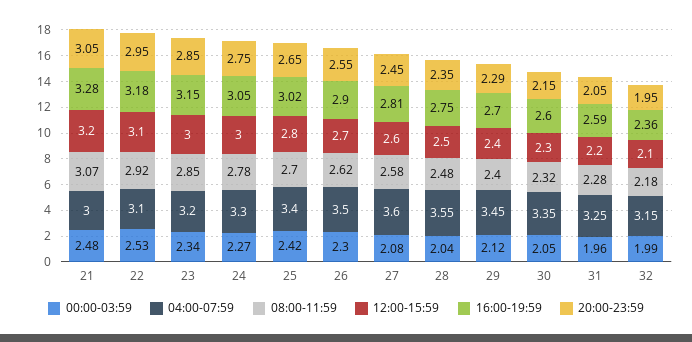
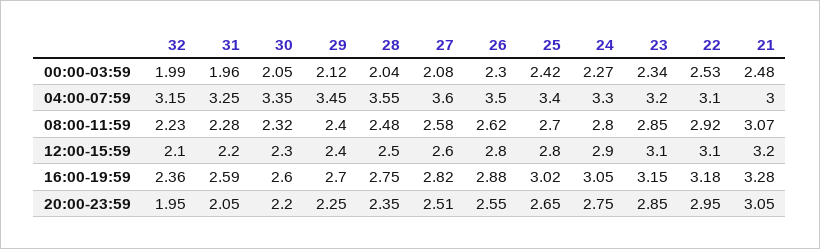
  {
    "00:00-03:59": {
      "21": 2.48,
      "22": 2.53,
      "23": 2.34,
      "24": 2.27,
      "25": 2.42,
      "26": 2.3,
      "27": 2.08,
      "28": 2.04,
      "29": 2.12,
      "30": 2.05,
      "31": 1.96,
      "32": 1.99
    },
    "04:00-07:59": {
      "21": 3,
      "22": 3.1,
      "23": 3.2,
      "24": 3.3,
      "25": 3.4,
      "26": 3.5,
      "27": 3.6,
      "28": 3.55,
      "29": 3.45,
      "30": 3.35,
      "31": 3.25,
      "32": 3.15
    },
    "08:00-11:59": {
      "21": 3.07,
      "22": 2.92,
      "23": 2.85,
-     "24": 2.78,
+     "24": 2.8,
      "25": 2.7,
      "26": 2.62,
      "27": 2.58,
      "28": 2.48,
      "29": 2.4,
      "30": 2.32,
      "31": 2.28,
-     "32": 2.18
+     "32": 2.23
    },
    "12:00-15:59": {
      "21": 3.2,
      "22": 3.1,
-     "23": 3,
+     "23": 3.1,
-     "24": 3,
+     "24": 2.9,
      "25": 2.8,
-     "26": 2.7,
+     "26": 2.8,
      "27": 2.6,
      "28": 2.5,
      "29": 2.4,
      "30": 2.3,
      "31": 2.2,
      "32": 2.1
    },
    "16:00-19:59": {
      "21": 3.28,
      "22": 3.18,
      "23": 3.15,
      "24": 3.05,
      "25": 3.02,
-     "26": 2.9,
+     "26": 2.88,
-     "27": 2.81,
+     "27": 2.82,
      "28": 2.75,
      "29": 2.7,
      "30": 2.6,
      "31": 2.59,
      "32": 2.36
    },
    "20:00-23:59": {
      "21": 3.05,
      "22": 2.95,
      "23": 2.85,
      "24": 2.75,
      "25": 2.65,
      "26": 2.55,
-     "27": 2.45,
+     "27": 2.51,
      "28": 2.35,
-     "29": 2.29,
+     "29": 2.25,
-     "30": 2.15,
+     "30": 2.2,
      "31": 2.05,
      "32": 1.95
    }
  }

